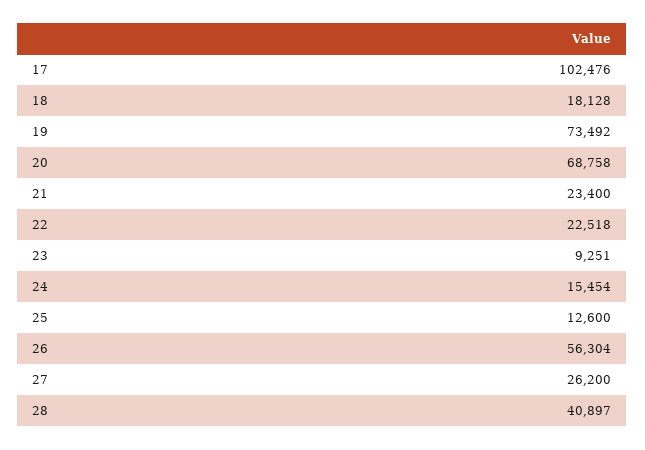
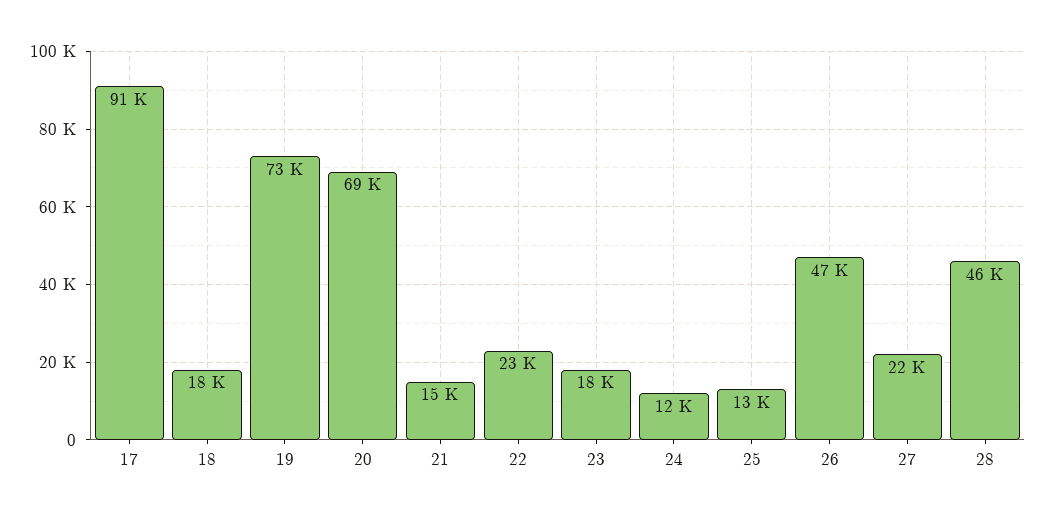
  {
-   "17": 102476,
+   "17": 91000,
    "18": 18128,
    "19": 73492,
    "20": 68758,
-   "21": 23400,
+   "21": 15000,
    "22": 22518,
-   "23": 9251,
+   "23": 18000,
-   "24": 15454,
+   "24": 12000,
    "25": 12600,
-   "26": 56304,
+   "26": 47000,
-   "27": 26200,
+   "27": 22000,
-   "28": 40897
+   "28": 46000
  }

